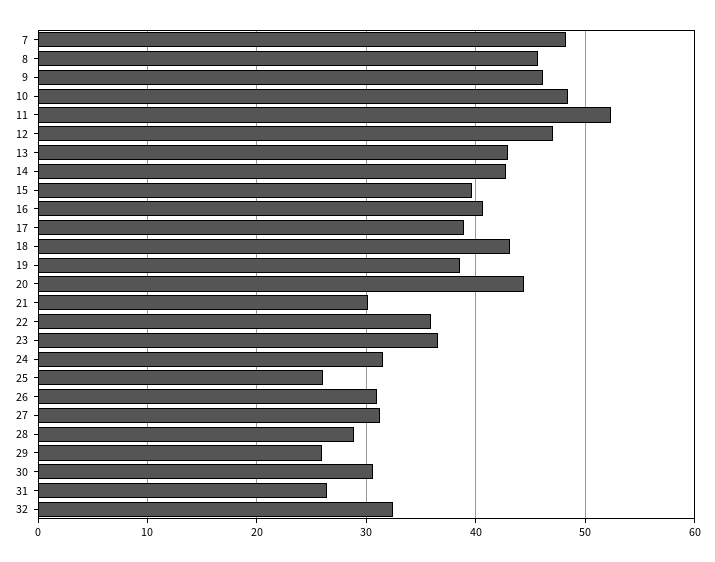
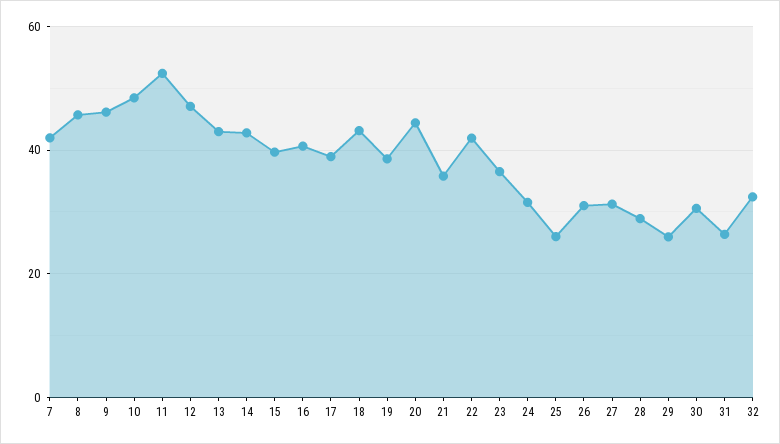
  {
-   "7": 48,
+   "7": 42,
    "8": 46,
    "9": 46,
    "10": 48,
    "11": 52,
    "12": 47,
    "13": 43,
    "14": 43,
    "15": 40,
    "16": 41,
    "17": 39,
    "18": 43,
    "19": 39,
    "20": 44,
-   "21": 30,
+   "21": 36,
-   "22": 36,
+   "22": 42,
    "23": 37,
    "24": 32,
    "25": 26,
    "26": 31,
    "27": 31,
    "28": 29,
    "29": 26,
    "30": 31,
    "31": 26,
    "32": 32
  }

